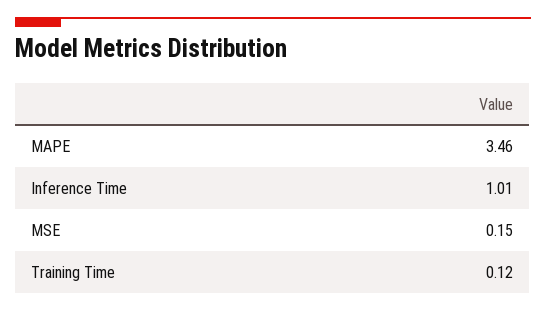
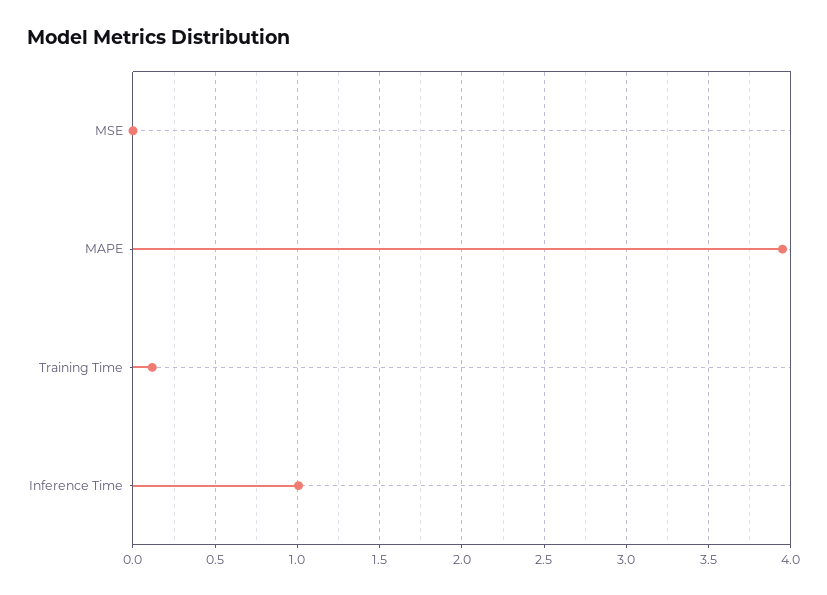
  {
-   "MAPE": 3.46,
+   "MAPE": 3.95,
    "Inference Time": 1.01,
-   "MSE": 0.15,
+   "MSE": 0,
    "Training Time": 0.12
  }

